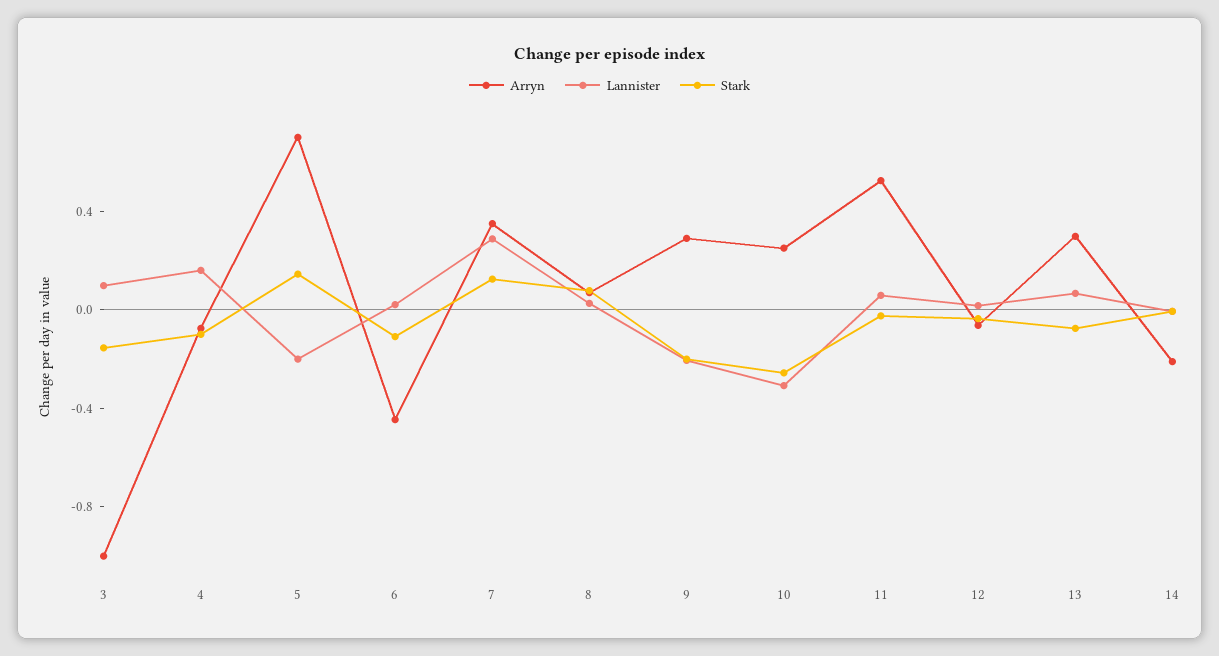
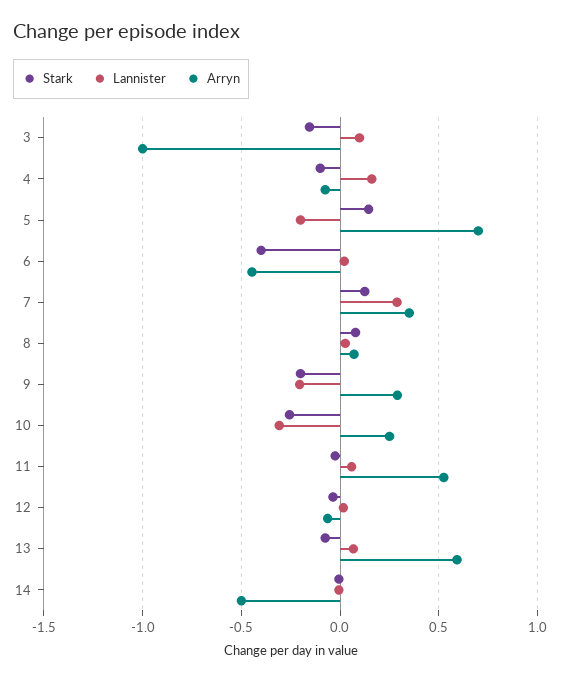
  {
    "Arryn": {
      "3": -1,
      "4": -0.1,
      "5": 0.7,
      "6": -0.45,
      "7": 0.35,
      "8": 0.05,
      "9": 0.3,
      "10": 0.25,
      "11": 0.55,
      "12": -0.05,
-     "13": 0.3,
+     "13": 0.6,
-     "14": -0.2
+     "14": -0.5
    },
    "Lannister": {
      "3": 0.1,
      "4": 0.15,
      "5": -0.2,
      "6": 0,
      "7": 0.3,
      "8": 0.05,
      "9": -0.2,
      "10": -0.3,
      "11": 0.05,
      "12": 0,
      "13": 0.05,
      "14": 0
    },
    "Stark": {
      "3": -0.15,
      "4": -0.1,
      "5": 0.15,
-     "6": -0.1,
+     "6": -0.4,
      "7": 0.15,
      "8": 0.1,
      "9": -0.2,
      "10": -0.25,
      "11": -0.05,
      "12": -0.05,
      "13": -0.1,
      "14": 0
    }
  }

